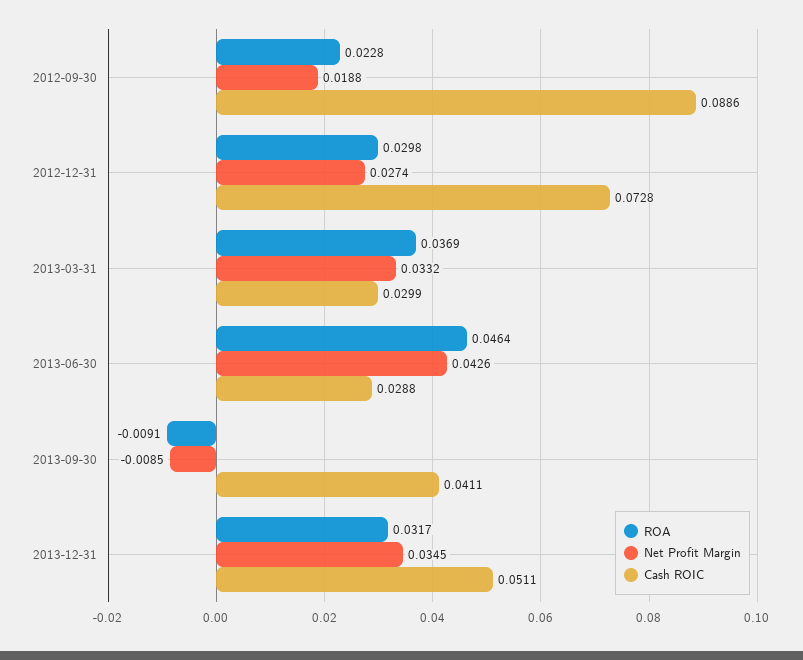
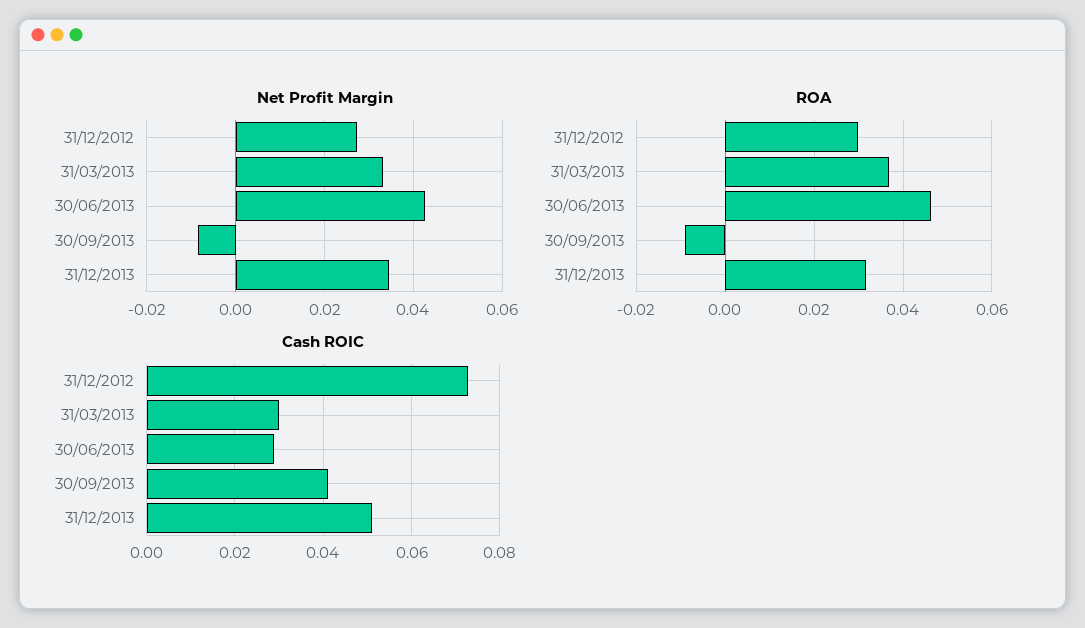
  {
    "ROA": {
-     "2012-09-30": 0.0228,
      "2012-12-31": 0.0298,
      "2013-03-31": 0.0369,
      "2013-06-30": 0.0464,
      "2013-09-30": -0.0091,
      "2013-12-31": 0.0317
    },
    "Net Profit Margin": {
-     "2012-09-30": 0.0188,
      "2012-12-31": 0.0274,
      "2013-03-31": 0.0332,
      "2013-06-30": 0.0426,
      "2013-09-30": -0.0085,
      "2013-12-31": 0.0345
    },
    "Cash ROIC": {
-     "2012-09-30": 0.0886,
      "2012-12-31": 0.0728,
      "2013-03-31": 0.0299,
      "2013-06-30": 0.0288,
      "2013-09-30": 0.0411,
      "2013-12-31": 0.0511
    }
  }

